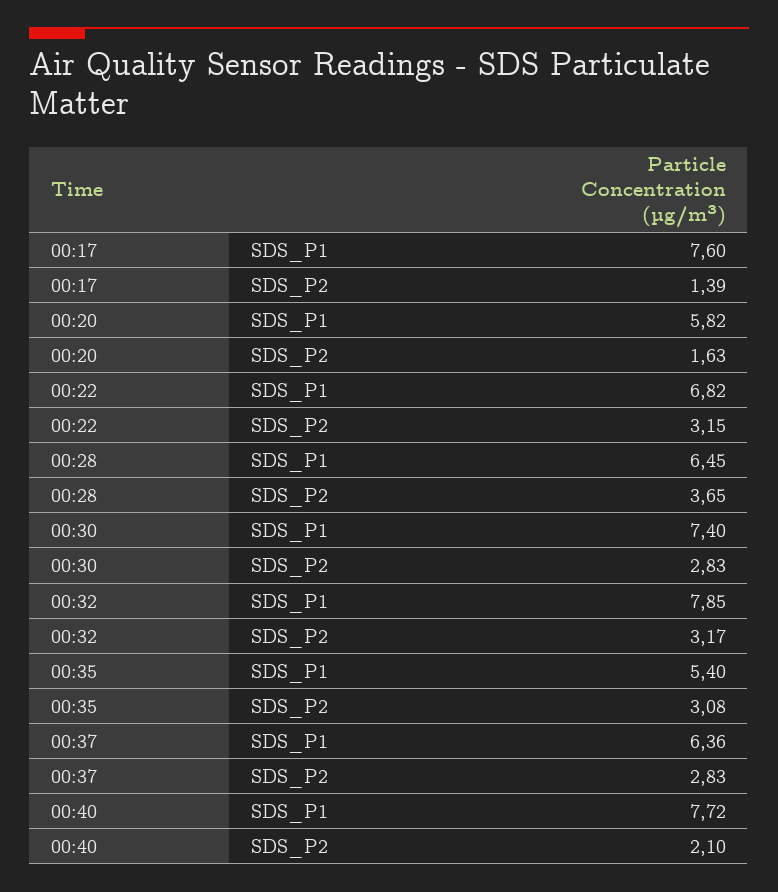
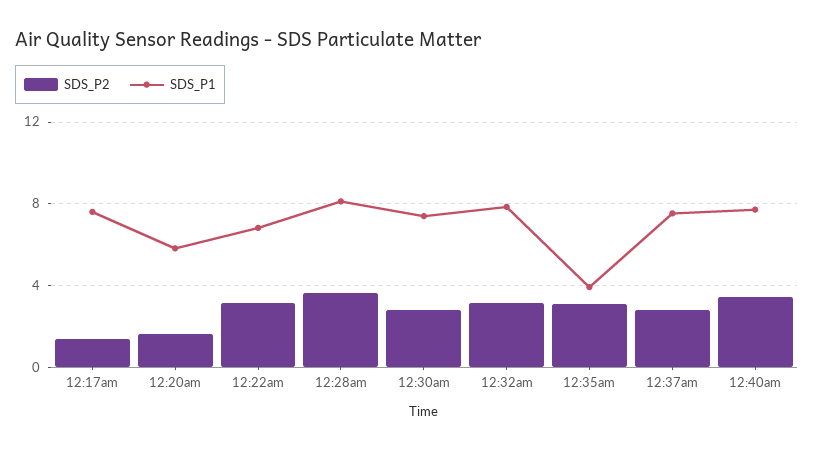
  {
    "SDS_P1": {
      "00:17": 7.6,
      "00:20": 5.82,
      "00:22": 6.82,
-     "00:28": 6.45,
+     "00:28": 8,
      "00:30": 7.4,
      "00:32": 7.85,
-     "00:35": 5.4,
+     "00:35": 4,
-     "00:37": 6.36,
+     "00:37": 7.5,
      "00:40": 7.72
    },
    "SDS_P2": {
      "00:17": 1.39,
      "00:20": 1.63,
      "00:22": 3.15,
      "00:28": 3.65,
      "00:30": 2.83,
      "00:32": 3.17,
      "00:35": 3.08,
      "00:37": 2.83,
-     "00:40": 2.1
+     "00:40": 3.5
    }
  }

